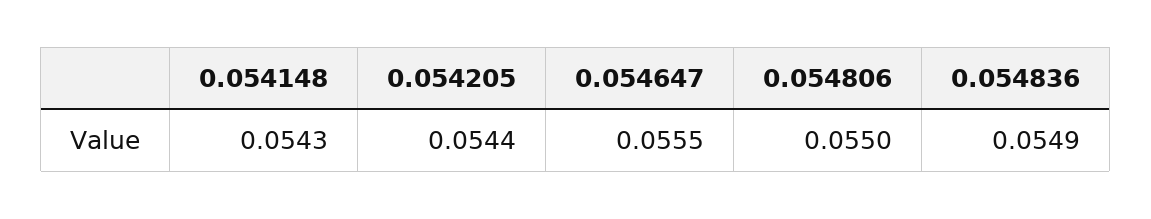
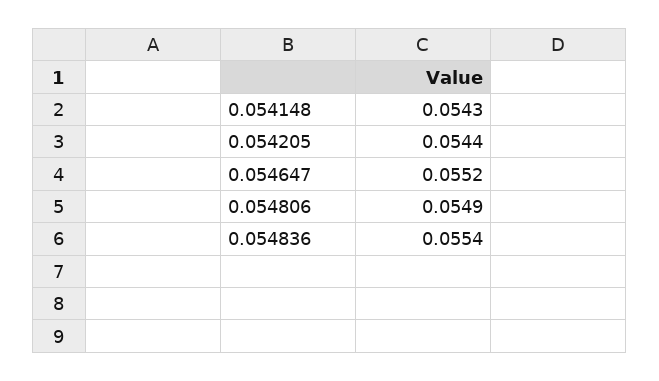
  {
    "0.054148": 0.0543,
    "0.054205": 0.0544,
-   "0.054647": 0.0555,
+   "0.054647": 0.0552,
-   "0.054806": 0.055,
+   "0.054806": 0.0549,
-   "0.054836": 0.0549
+   "0.054836": 0.0554
  }

